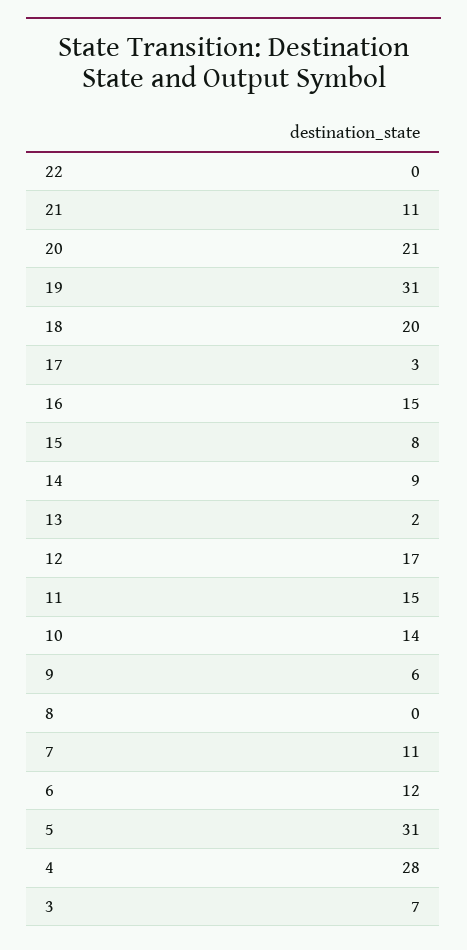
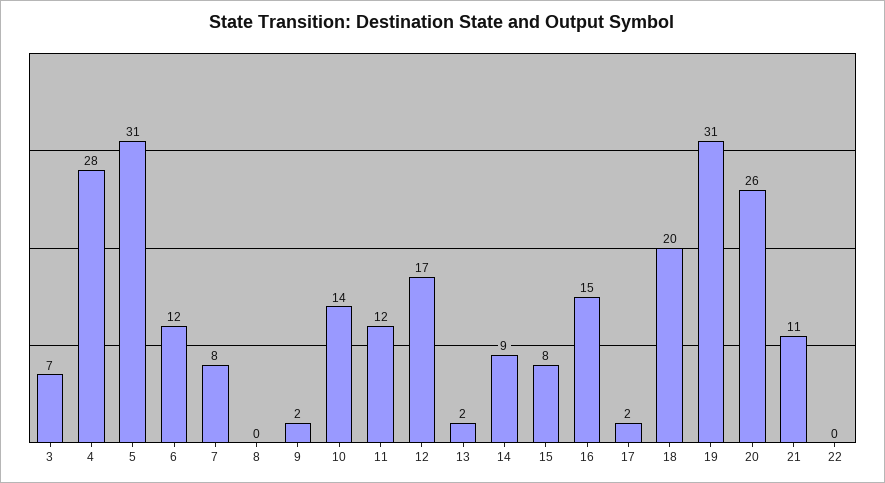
  {
    "22": 0,
    "21": 11,
-   "20": 21,
+   "20": 26,
    "19": 31,
    "18": 20,
-   "17": 3,
+   "17": 2,
    "16": 15,
    "15": 8,
    "14": 9,
    "13": 2,
    "12": 17,
-   "11": 15,
+   "11": 12,
    "10": 14,
-   "9": 6,
+   "9": 2,
    "8": 0,
-   "7": 11,
+   "7": 8,
    "6": 12,
    "5": 31,
    "4": 28,
    "3": 7
  }

